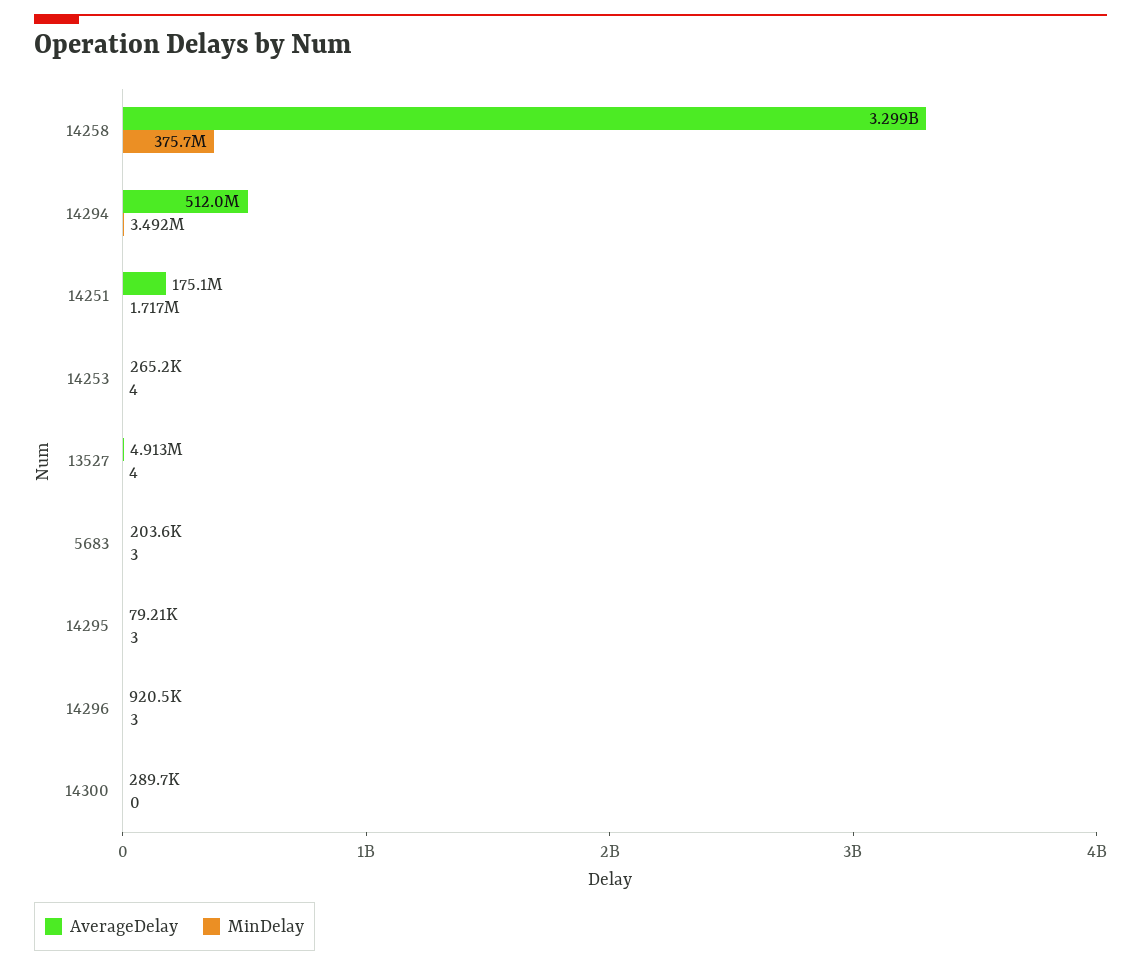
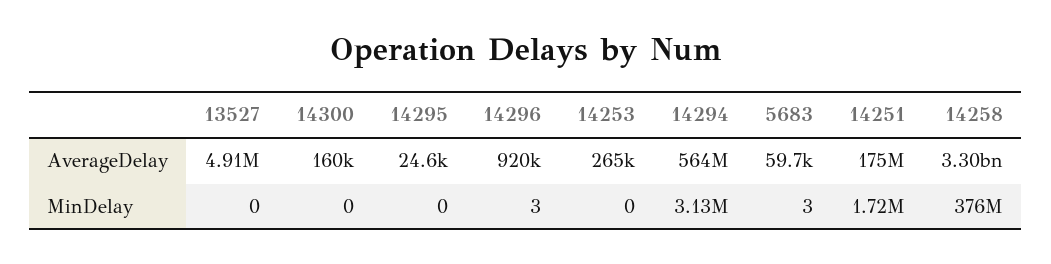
  {
    "AverageDelay": {
      "14258": 3299000000,
-     "14294": 512000000,
+     "14294": 564000000,
      "14251": 175100000,
      "14253": 265200,
      "13527": 4913000,
-     "5683": 203600,
+     "5683": 59700,
-     "14295": 79210,
+     "14295": 24600,
      "14296": 920500,
-     "14300": 289700
+     "14300": 160000
    },
    "MinDelay": {
      "14258": 375700000,
-     "14294": 3492000,
+     "14294": 3130000,
      "14251": 1717000,
-     "14253": 4,
+     "14253": 0,
-     "13527": 4,
+     "13527": 0,
      "5683": 3,
-     "14295": 3,
+     "14295": 0,
      "14296": 3,
      "14300": 0
    }
  }

